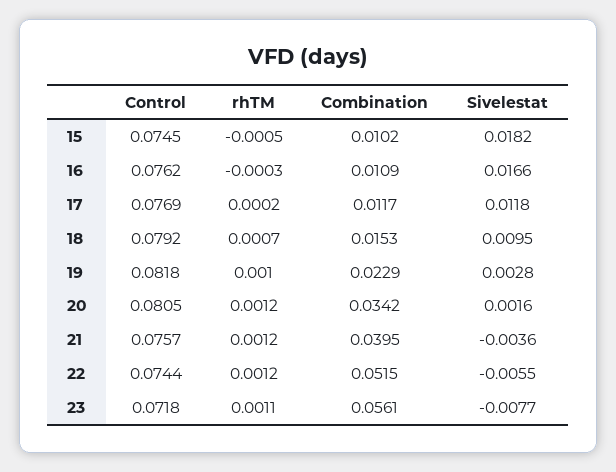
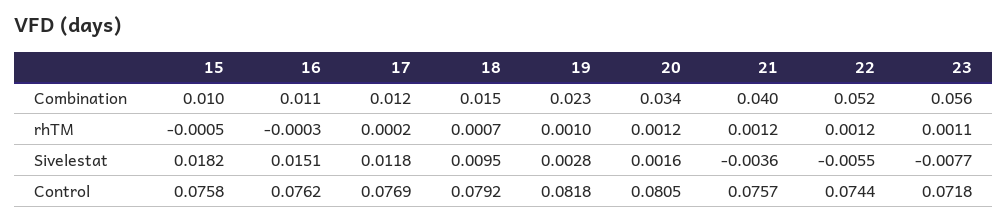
  {
    "Control": {
-     "15": 0.0745,
+     "15": 0.0758,
      "16": 0.0762,
      "17": 0.0769,
      "18": 0.0792,
      "19": 0.0818,
      "20": 0.0805,
      "21": 0.0757,
      "22": 0.0744,
      "23": 0.0718
    },
    "rhTM": {
      "15": -0.0005,
      "16": -0.0003,
      "17": 0.0002,
      "18": 0.0007,
      "19": 0.001,
      "20": 0.0012,
      "21": 0.0012,
      "22": 0.0012,
      "23": 0.0011
    },
    "Combination": {
      "15": 0.0102,
      "16": 0.0109,
      "17": 0.0117,
      "18": 0.0153,
      "19": 0.0229,
      "20": 0.0342,
      "21": 0.0395,
      "22": 0.0515,
      "23": 0.0561
    },
    "Sivelestat": {
      "15": 0.0182,
-     "16": 0.0166,
+     "16": 0.0151,
      "17": 0.0118,
      "18": 0.0095,
      "19": 0.0028,
      "20": 0.0016,
      "21": -0.0036,
      "22": -0.0055,
      "23": -0.0077
    }
  }

